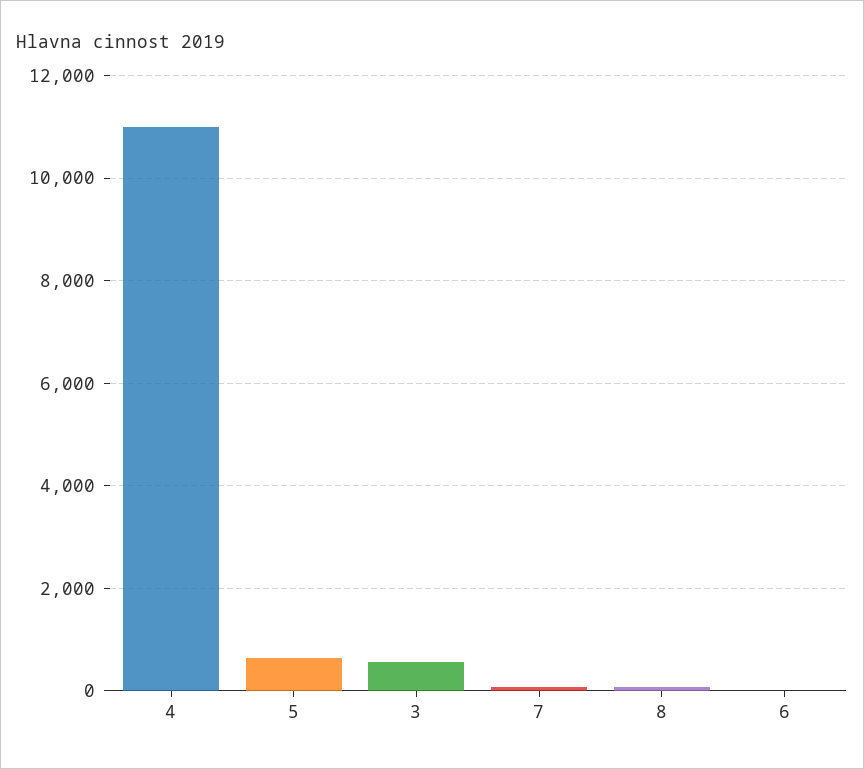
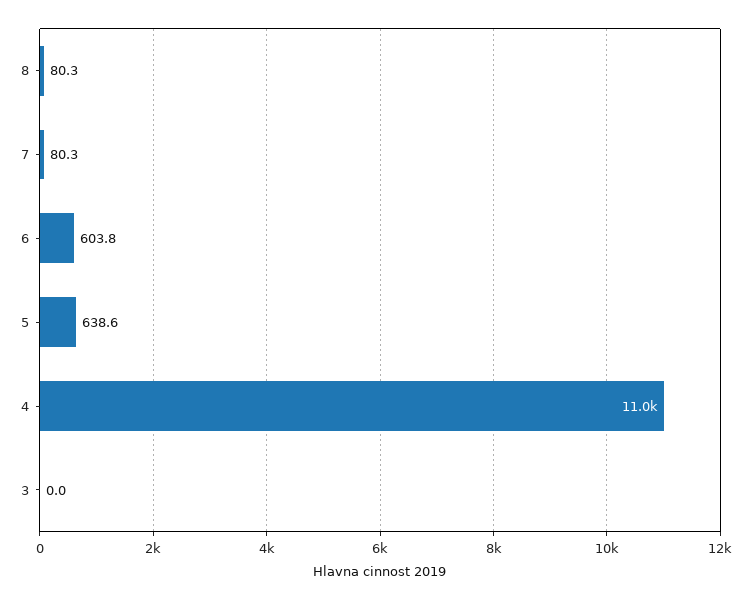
  {
    "4": 11000,
    "5": 638.6,
-   "3": 600,
+   "3": 0,
    "7": 80.3,
    "8": 80.3,
-   "6": 0
+   "6": 603.8
  }

